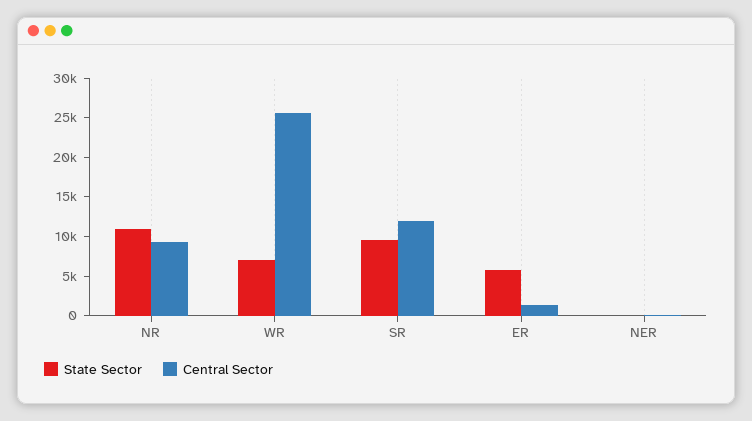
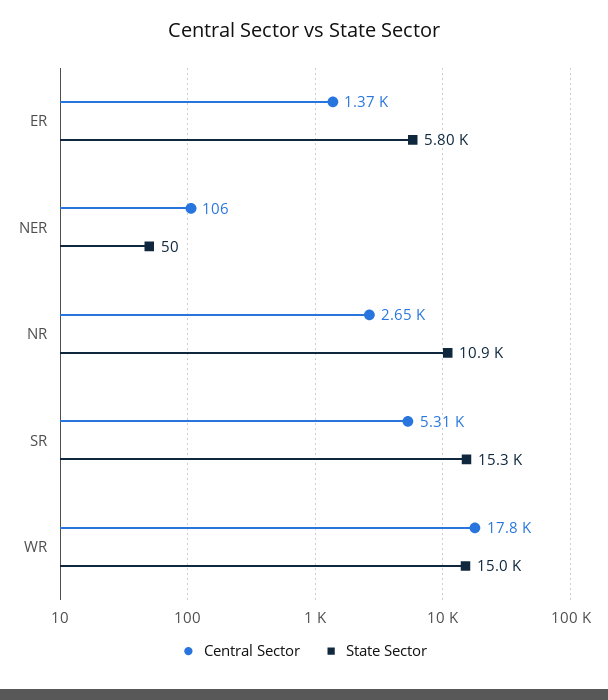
  {
    "State Sector": {
      "NR": 10900,
-     "WR": 7500,
+     "WR": 15000,
-     "SR": 10000,
+     "SR": 15300,
      "ER": 5800,
      "NER": 50
    },
    "Central Sector": {
-     "NR": 10000,
+     "NR": 2650,
-     "WR": 25000,
+     "WR": 17800,
-     "SR": 12500,
+     "SR": 5310,
      "ER": 1370,
      "NER": 106
    }
  }

